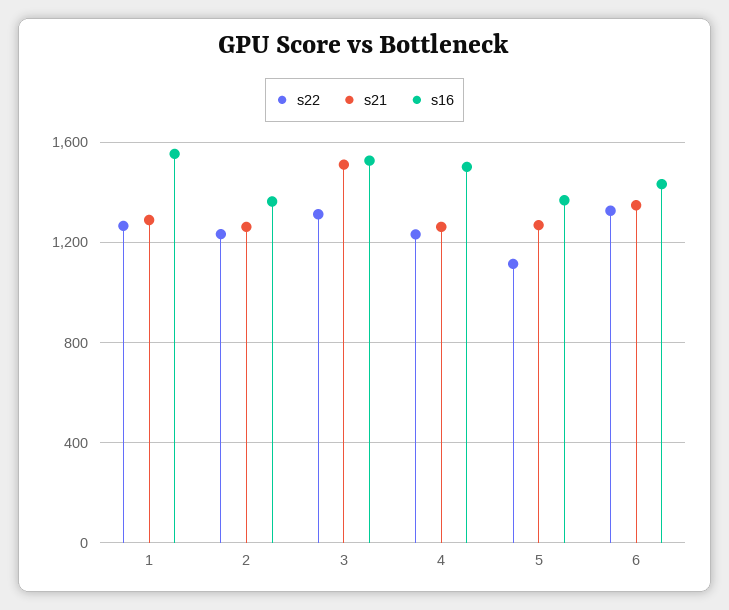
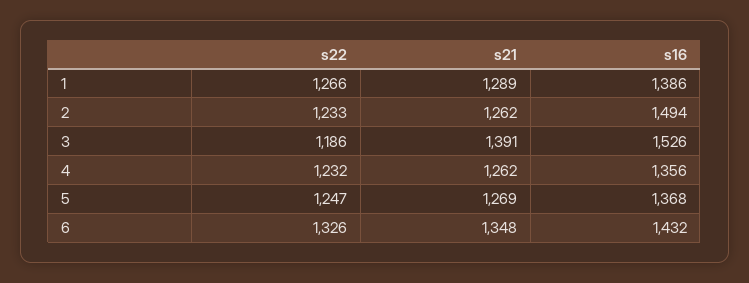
  {
    "s22": {
      "1": 1266,
      "2": 1233,
-     "3": 1300,
+     "3": 1186,
      "4": 1232,
-     "5": 1100,
+     "5": 1247,
      "6": 1326
    },
    "s21": {
      "1": 1289,
      "2": 1262,
-     "3": 1500,
+     "3": 1391,
      "4": 1262,
      "5": 1269,
      "6": 1348
    },
    "s16": {
-     "1": 1550,
+     "1": 1386,
-     "2": 1350,
+     "2": 1494,
      "3": 1526,
-     "4": 1500,
+     "4": 1356,
      "5": 1368,
      "6": 1432
    }
  }

